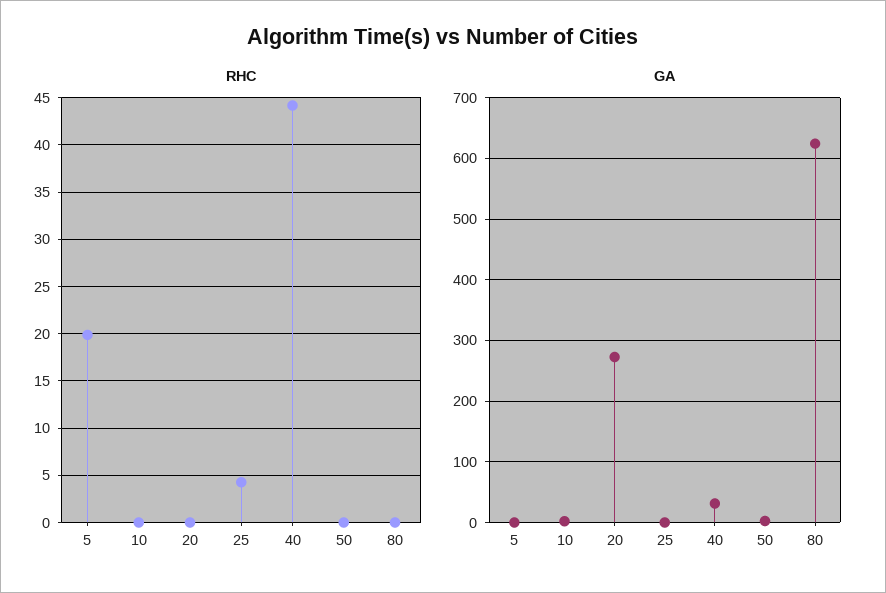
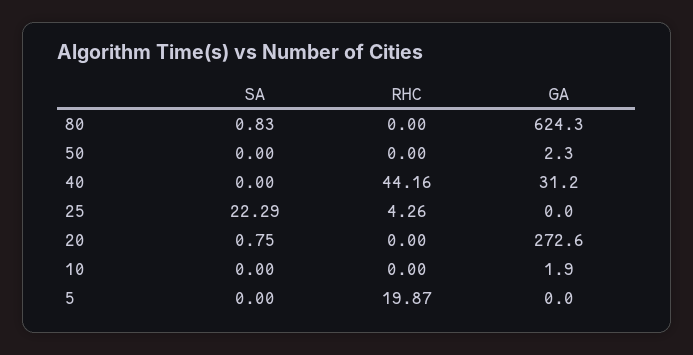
  {
    "RHC": {
      "5": 19.87,
      "10": 0,
      "20": 0,
      "25": 4.26,
      "40": 44.16,
      "50": 0,
      "80": 0
    },
    "GA": {
      "5": 0,
      "10": 1.9,
      "20": 272.6,
      "25": 0,
      "40": 31.2,
      "50": 2.3,
      "80": 624.3
-   }
+   },
+   "SA": {
+     "80": 0.83,
+     "50": 0,
+     "40": 0,
+     "25": 22.29,
+     "20": 0.75,
+     "10": 0,
+     "5": 0
+   }
  }

